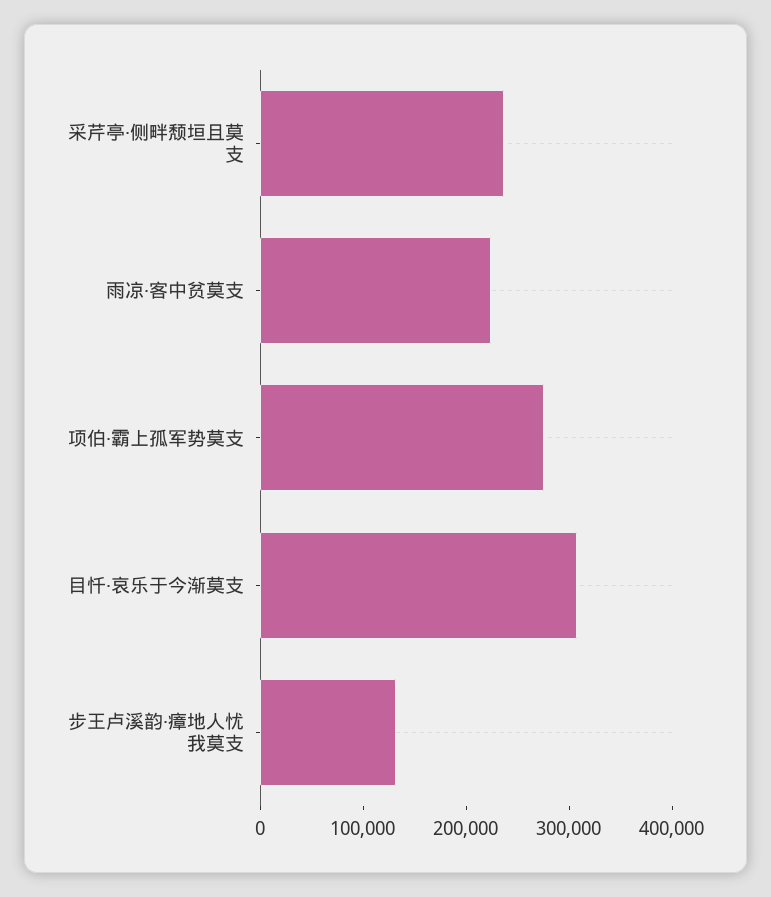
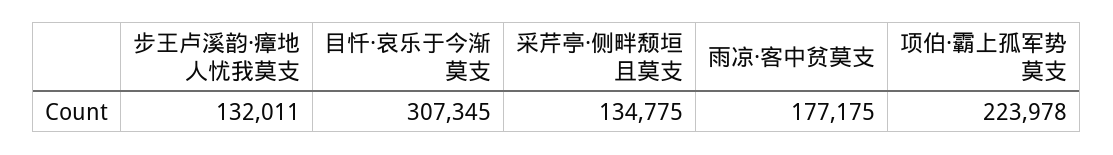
  {
-   "采芹亭·侧畔颓垣且莫支": 240000,
+   "采芹亭·侧畔颓垣且莫支": 134775,
-   "雨凉·客中贫莫支": 220000,
+   "雨凉·客中贫莫支": 177175,
-   "项伯·霸上孤军势莫支": 280000,
+   "项伯·霸上孤军势莫支": 223978,
    "目忏·哀乐于今渐莫支": 307345,
    "步王卢溪韵·瘴地人忧我莫支": 132011
  }

